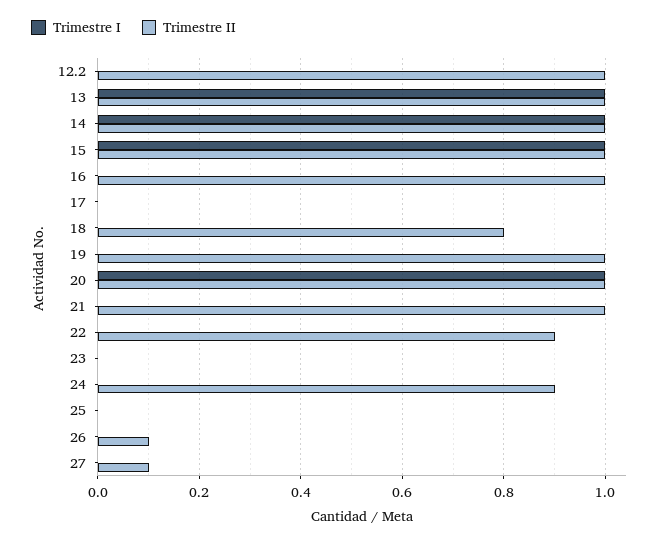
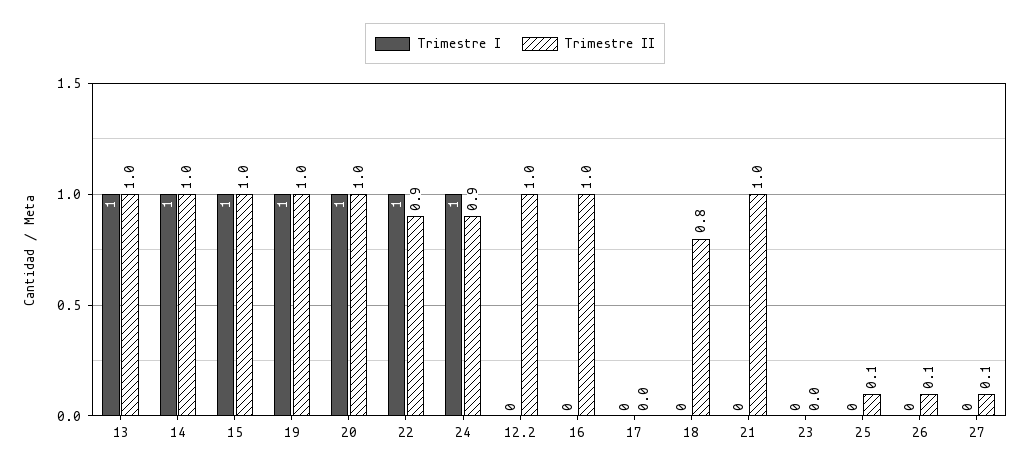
  {
    "Trimestre I": {
      "12.2": 0,
      "13": 1,
      "14": 1,
      "15": 1,
      "16": 0,
      "17": 0,
      "18": 0,
-     "19": 0,
+     "19": 1,
      "20": 1,
      "21": 0,
-     "22": 0,
+     "22": 1,
      "23": 0,
-     "24": 0,
+     "24": 1,
      "25": 0,
      "26": 0,
      "27": 0
    },
    "Trimestre II": {
      "12.2": 1,
      "13": 1,
      "14": 1,
      "15": 1,
      "16": 1,
      "17": 0,
      "18": 0.8,
      "19": 1,
      "20": 1,
      "21": 1,
      "22": 0.9,
      "23": 0,
      "24": 0.9,
-     "25": 0,
+     "25": 0.1,
      "26": 0.1,
      "27": 0.1
    }
  }

